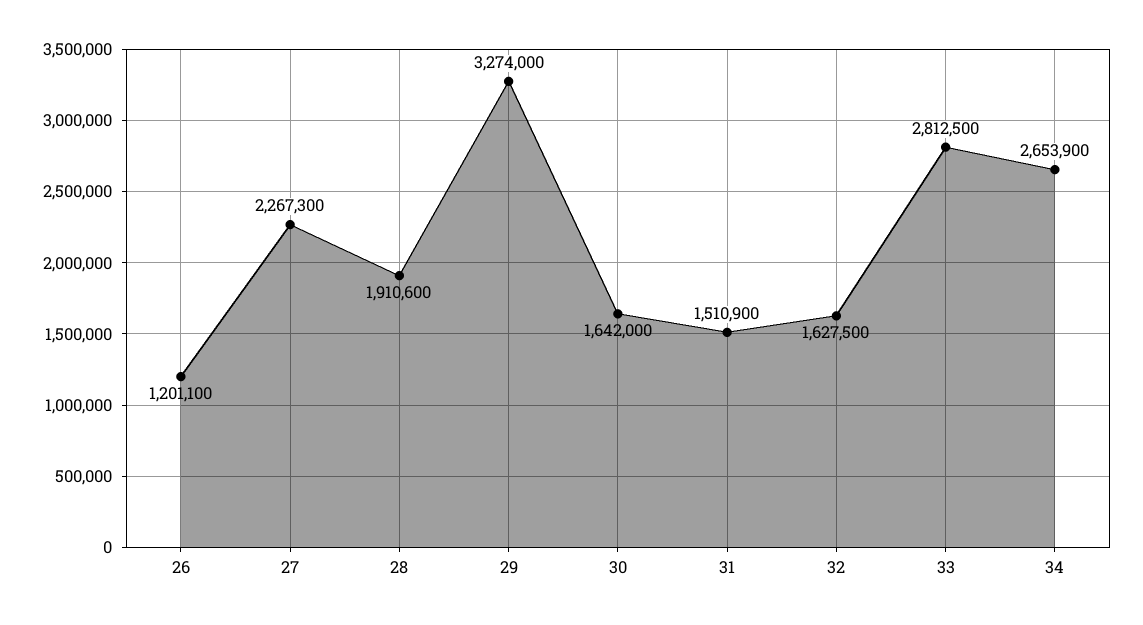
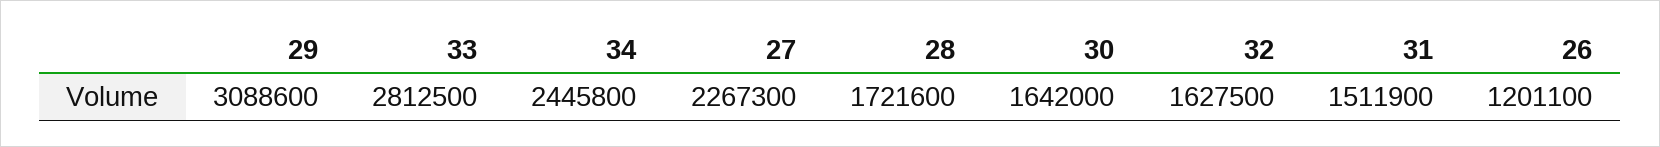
  {
    "26": 1201100,
    "27": 2267300,
-   "28": 1910600,
+   "28": 1721600,
-   "29": 3274000,
+   "29": 3088600,
    "30": 1642000,
-   "31": 1510900,
+   "31": 1511900,
    "32": 1627500,
    "33": 2812500,
-   "34": 2653900
+   "34": 2445800
  }

